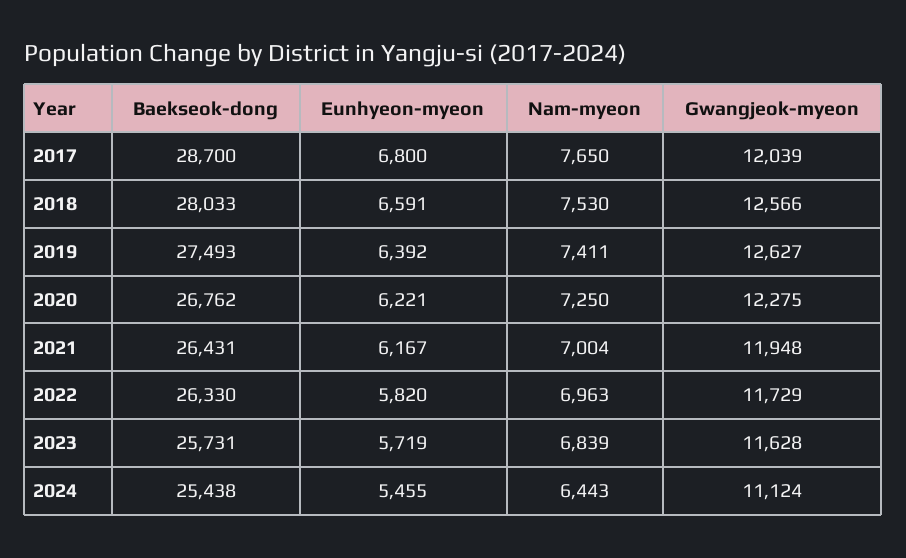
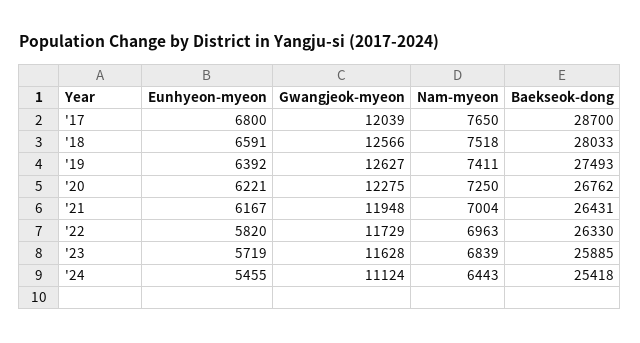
  {
    "Baekseok-dong": {
      "2017": 28700,
      "2018": 28033,
      "2019": 27493,
      "2020": 26762,
      "2021": 26431,
      "2022": 26330,
-     "2023": 25731,
+     "2023": 25885,
-     "2024": 25438
+     "2024": 25418
    },
    "Eunhyeon-myeon": {
      "2017": 6800,
      "2018": 6591,
      "2019": 6392,
      "2020": 6221,
      "2021": 6167,
      "2022": 5820,
      "2023": 5719,
      "2024": 5455
    },
    "Nam-myeon": {
      "2017": 7650,
-     "2018": 7530,
+     "2018": 7518,
      "2019": 7411,
      "2020": 7250,
      "2021": 7004,
      "2022": 6963,
      "2023": 6839,
      "2024": 6443
    },
    "Gwangjeok-myeon": {
      "2017": 12039,
      "2018": 12566,
      "2019": 12627,
      "2020": 12275,
      "2021": 11948,
      "2022": 11729,
      "2023": 11628,
      "2024": 11124
    }
  }

